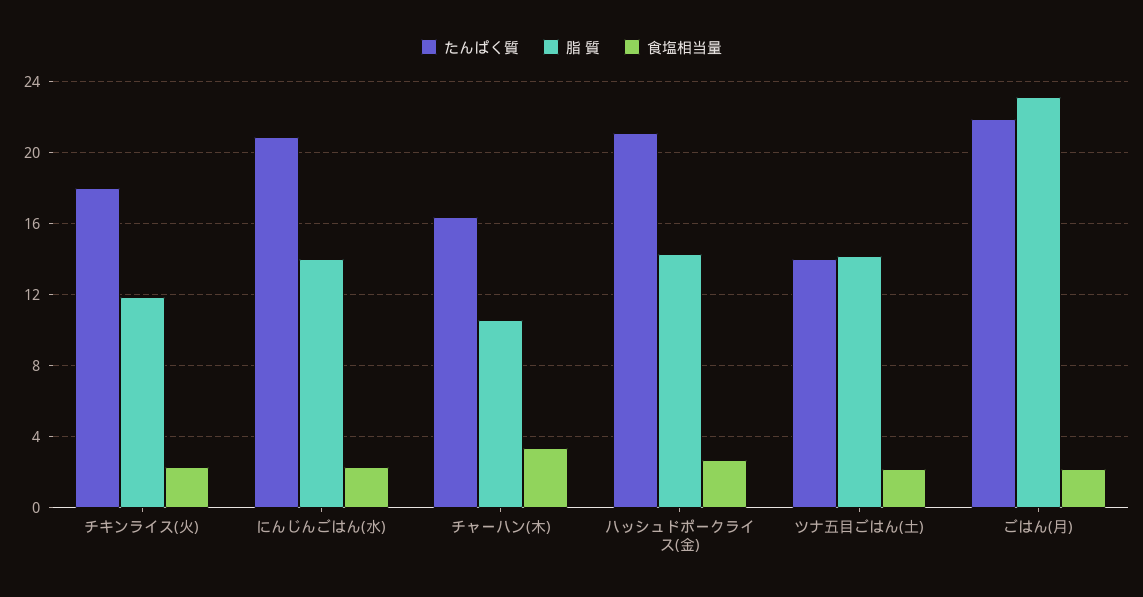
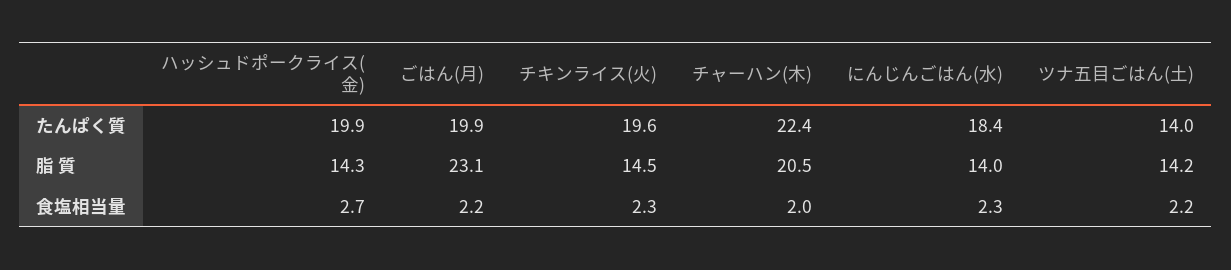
  {
    "たんぱく質": {
-     "チキンライス(火)": 18,
+     "チキンライス(火)": 19.6,
-     "にんじんごはん(水)": 21,
+     "にんじんごはん(水)": 18.4,
-     "チャーハン(木)": 16.5,
+     "チャーハン(木)": 22.4,
-     "ハッシュドポークライス(金)": 21,
+     "ハッシュドポークライス(金)": 19.9,
      "ツナ五目ごはん(土)": 14,
-     "ごはん(月)": 22
+     "ごはん(月)": 19.9
    },
    "脂 質": {
-     "チキンライス(火)": 12,
+     "チキンライス(火)": 14.5,
      "にんじんごはん(水)": 14,
-     "チャーハン(木)": 10.5,
+     "チャーハン(木)": 20.5,
      "ハッシュドポークライス(金)": 14.3,
      "ツナ五目ごはん(土)": 14.2,
      "ごはん(月)": 23.1
    },
    "食塩相当量": {
      "チキンライス(火)": 2.3,
      "にんじんごはん(水)": 2.3,
-     "チャーハン(木)": 3.5,
+     "チャーハン(木)": 2,
      "ハッシュドポークライス(金)": 2.7,
      "ツナ五目ごはん(土)": 2.2,
      "ごはん(月)": 2.2
    }
  }

